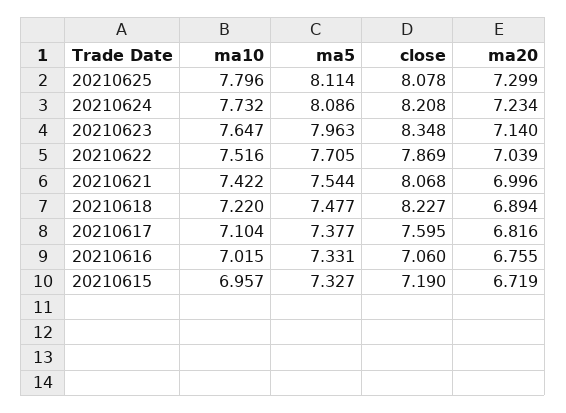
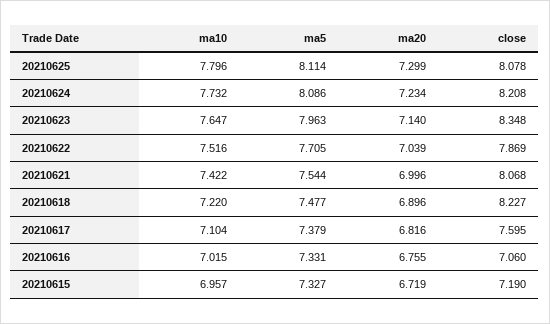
  {
    "ma10": {
      "20210625": 7.796,
      "20210624": 7.732,
      "20210623": 7.647,
      "20210622": 7.516,
      "20210621": 7.422,
      "20210618": 7.22,
      "20210617": 7.104,
      "20210616": 7.015,
      "20210615": 6.957
    },
    "ma5": {
      "20210625": 8.114,
      "20210624": 8.086,
      "20210623": 7.963,
      "20210622": 7.705,
      "20210621": 7.544,
      "20210618": 7.477,
-     "20210617": 7.377,
+     "20210617": 7.379,
      "20210616": 7.331,
      "20210615": 7.327
    },
    "close": {
      "20210625": 8.078,
      "20210624": 8.208,
      "20210623": 8.348,
      "20210622": 7.869,
      "20210621": 8.068,
      "20210618": 8.227,
      "20210617": 7.595,
      "20210616": 7.06,
      "20210615": 7.19
    },
    "ma20": {
      "20210625": 7.299,
      "20210624": 7.234,
      "20210623": 7.14,
      "20210622": 7.039,
      "20210621": 6.996,
-     "20210618": 6.894,
+     "20210618": 6.896,
      "20210617": 6.816,
      "20210616": 6.755,
      "20210615": 6.719
    }
  }

